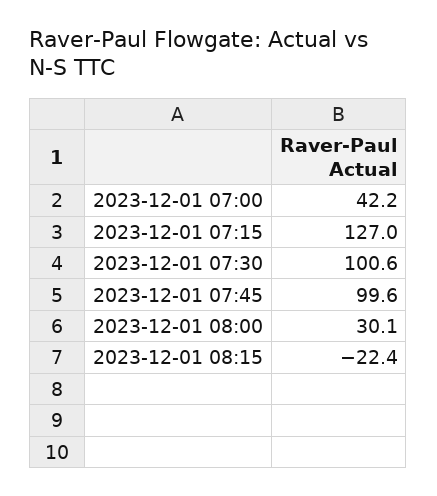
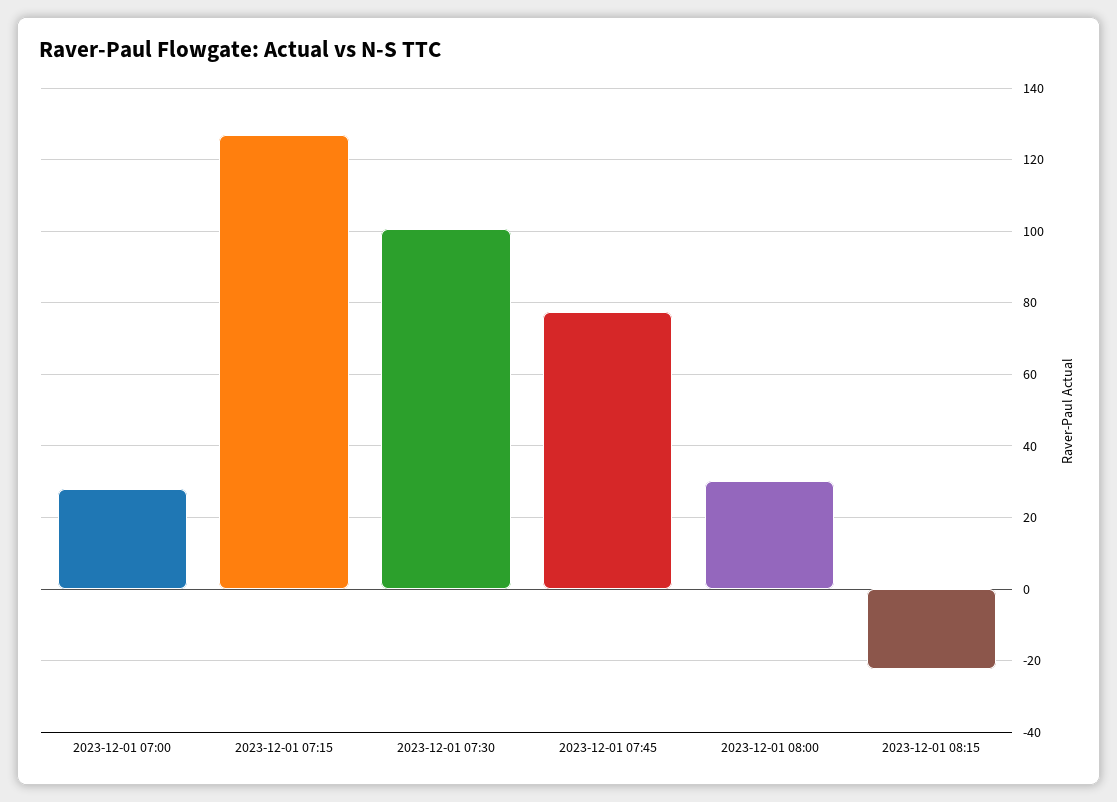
  {
-   "2023-12-01 07:00": 42.2,
+   "2023-12-01 07:00": 28,
    "2023-12-01 07:15": 127,
    "2023-12-01 07:30": 100.6,
-   "2023-12-01 07:45": 99.6,
+   "2023-12-01 07:45": 78,
    "2023-12-01 08:00": 30.1,
    "2023-12-01 08:15": -22.4
  }

